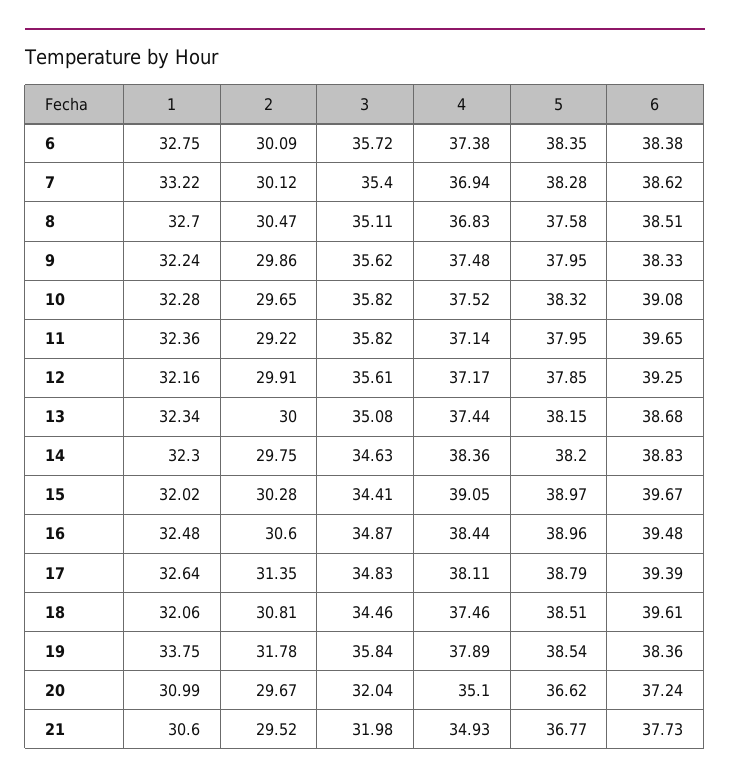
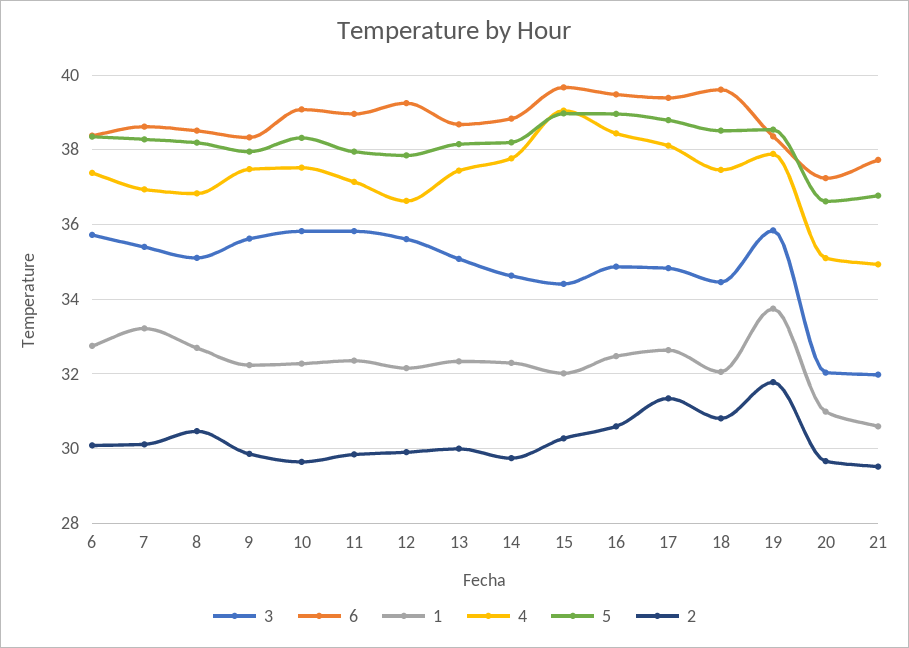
  {
    "1": {
      "6": 32.75,
      "7": 33.22,
      "8": 32.7,
      "9": 32.24,
      "10": 32.28,
      "11": 32.36,
      "12": 32.16,
      "13": 32.34,
      "14": 32.3,
      "15": 32.02,
      "16": 32.48,
      "17": 32.64,
      "18": 32.06,
      "19": 33.75,
      "20": 30.99,
      "21": 30.6
    },
    "2": {
      "6": 30.09,
      "7": 30.12,
      "8": 30.47,
      "9": 29.86,
      "10": 29.65,
-     "11": 29.22,
+     "11": 29.8,
      "12": 29.91,
      "13": 30,
      "14": 29.75,
      "15": 30.28,
      "16": 30.6,
      "17": 31.35,
      "18": 30.81,
      "19": 31.78,
      "20": 29.67,
      "21": 29.52
    },
    "3": {
      "6": 35.72,
      "7": 35.4,
      "8": 35.11,
      "9": 35.62,
      "10": 35.82,
      "11": 35.82,
      "12": 35.61,
      "13": 35.08,
      "14": 34.63,
      "15": 34.41,
      "16": 34.87,
      "17": 34.83,
      "18": 34.46,
      "19": 35.84,
      "20": 32.04,
      "21": 31.98
    },
    "4": {
      "6": 37.38,
      "7": 36.94,
      "8": 36.83,
      "9": 37.48,
      "10": 37.52,
      "11": 37.14,
-     "12": 37.17,
+     "12": 36.6,
      "13": 37.44,
-     "14": 38.36,
+     "14": 37.8,
      "15": 39.05,
      "16": 38.44,
      "17": 38.11,
      "18": 37.46,
      "19": 37.89,
      "20": 35.1,
      "21": 34.93
    },
    "5": {
      "6": 38.35,
      "7": 38.28,
-     "8": 37.58,
+     "8": 38.2,
      "9": 37.95,
      "10": 38.32,
      "11": 37.95,
      "12": 37.85,
      "13": 38.15,
      "14": 38.2,
      "15": 38.97,
      "16": 38.96,
      "17": 38.79,
      "18": 38.51,
      "19": 38.54,
      "20": 36.62,
      "21": 36.77
    },
    "6": {
      "6": 38.38,
      "7": 38.62,
      "8": 38.51,
      "9": 38.33,
      "10": 39.08,
-     "11": 39.65,
+     "11": 39,
      "12": 39.25,
      "13": 38.68,
      "14": 38.83,
      "15": 39.67,
      "16": 39.48,
      "17": 39.39,
      "18": 39.61,
      "19": 38.36,
      "20": 37.24,
      "21": 37.73
    }
  }

